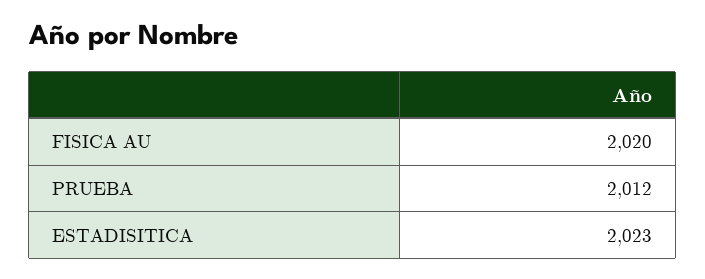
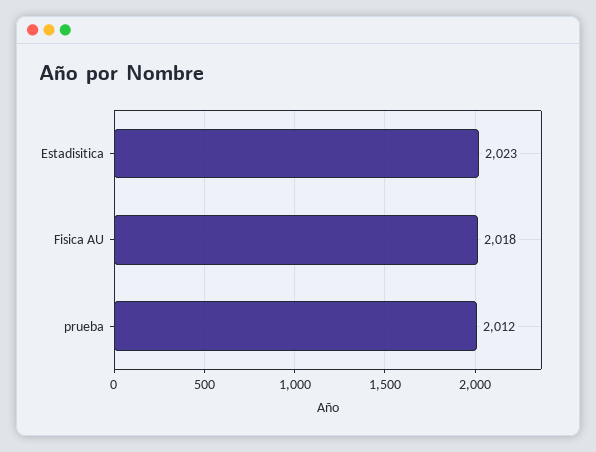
  {
-   "FISICA AU": 2020,
+   "FISICA AU": 2018,
    "PRUEBA": 2012,
    "ESTADISITICA": 2023
  }

